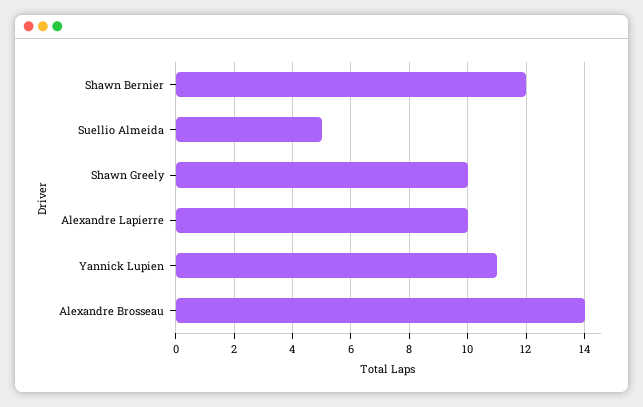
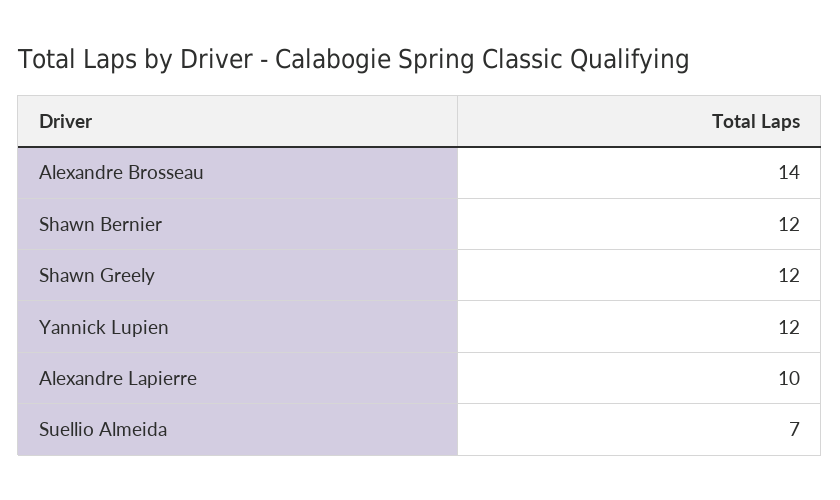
  {
    "Shawn Bernier": 12,
-   "Suellio Almeida": 5,
+   "Suellio Almeida": 7,
-   "Shawn Greely": 10,
+   "Shawn Greely": 12,
    "Alexandre Lapierre": 10,
-   "Yannick Lupien": 11,
+   "Yannick Lupien": 12,
    "Alexandre Brosseau": 14
  }

